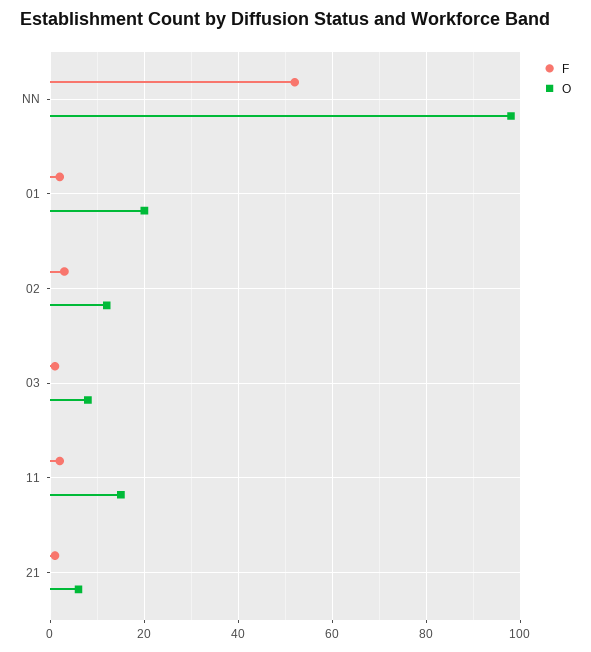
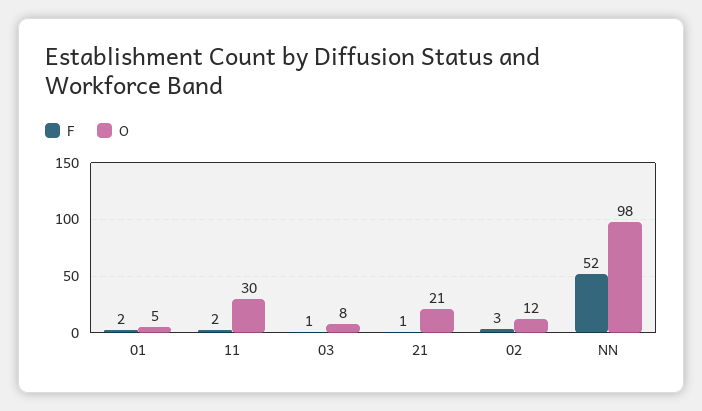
  {
    "F": {
      "NN": 52,
      "01": 2,
      "02": 3,
      "03": 1,
      "11": 2,
      "21": 1
    },
    "O": {
      "NN": 98,
-     "01": 20,
+     "01": 5,
      "02": 12,
      "03": 8,
-     "11": 15,
+     "11": 30,
-     "21": 5
+     "21": 21
    }
  }

